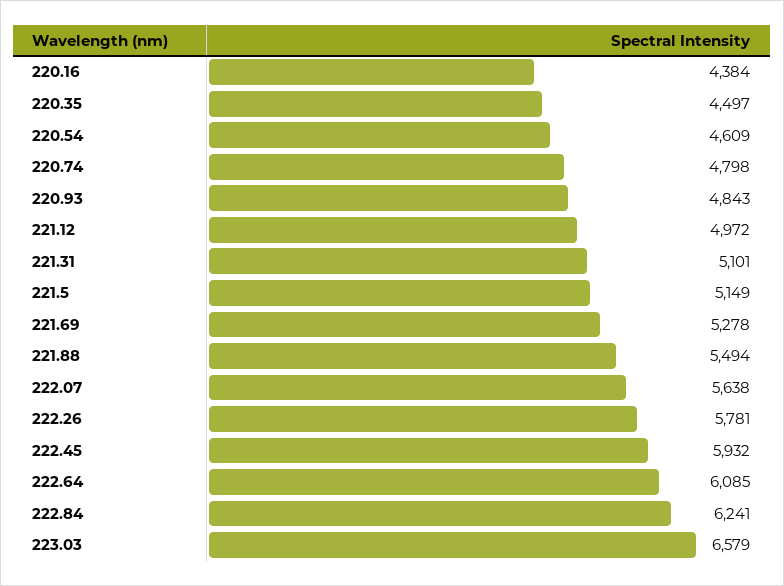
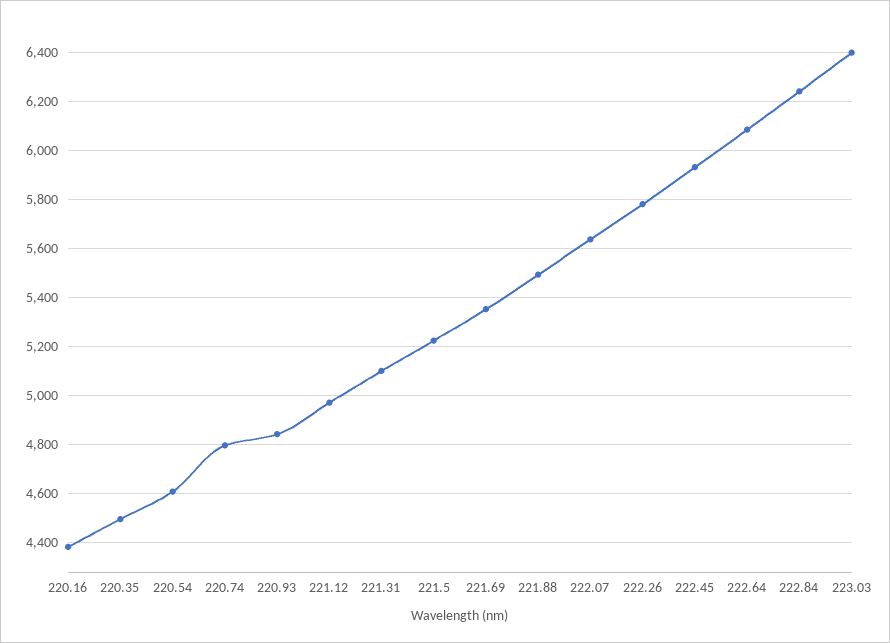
  {
    "220.16": 4384,
    "220.35": 4497,
    "220.54": 4609,
    "220.74": 4798,
    "220.93": 4843,
    "221.12": 4972,
    "221.31": 5101,
-   "221.5": 5149,
+   "221.5": 5225,
-   "221.69": 5278,
+   "221.69": 5350,
    "221.88": 5494,
    "222.07": 5638,
    "222.26": 5781,
    "222.45": 5932,
    "222.64": 6085,
    "222.84": 6241,
-   "223.03": 6579
+   "223.03": 6400
  }

